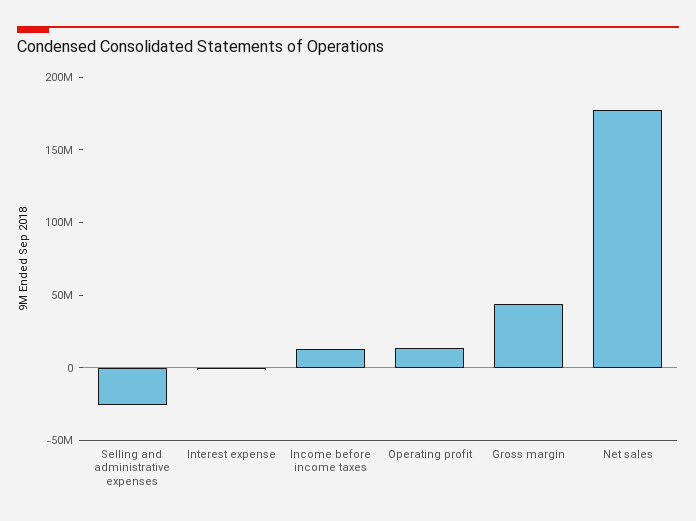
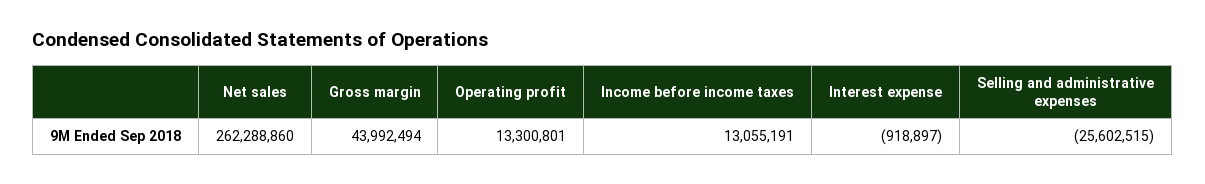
  {
    "Selling and administrative expenses": -25602515,
    "Interest expense": -918897,
    "Income before income taxes": 13055191,
    "Operating profit": 13300801,
    "Gross margin": 43992494,
-   "Net sales": 180000000
+   "Net sales": 262288860
  }

